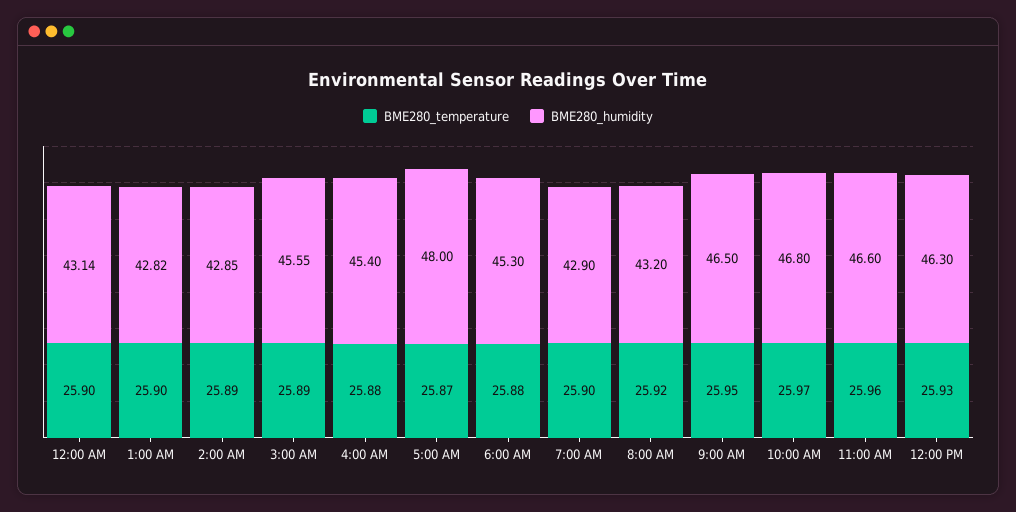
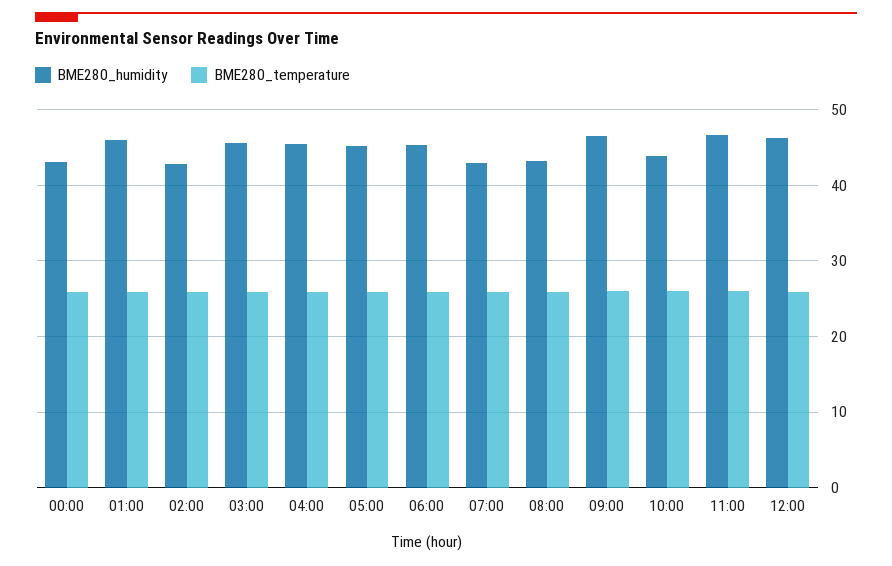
  {
    "BME280_temperature": {
      "12:00 AM": 25.9,
      "1:00 AM": 25.9,
      "2:00 AM": 25.89,
      "3:00 AM": 25.89,
      "4:00 AM": 25.88,
      "5:00 AM": 25.87,
      "6:00 AM": 25.88,
      "7:00 AM": 25.9,
      "8:00 AM": 25.92,
      "9:00 AM": 25.95,
      "10:00 AM": 25.97,
      "11:00 AM": 25.96,
      "12:00 PM": 25.93
    },
    "BME280_humidity": {
      "12:00 AM": 43.14,
-     "1:00 AM": 42.82,
+     "1:00 AM": 46,
      "2:00 AM": 42.85,
      "3:00 AM": 45.55,
      "4:00 AM": 45.4,
-     "5:00 AM": 48,
+     "5:00 AM": 45,
      "6:00 AM": 45.3,
      "7:00 AM": 42.9,
      "8:00 AM": 43.2,
      "9:00 AM": 46.5,
-     "10:00 AM": 46.8,
+     "10:00 AM": 44,
      "11:00 AM": 46.6,
      "12:00 PM": 46.3
    }
  }

